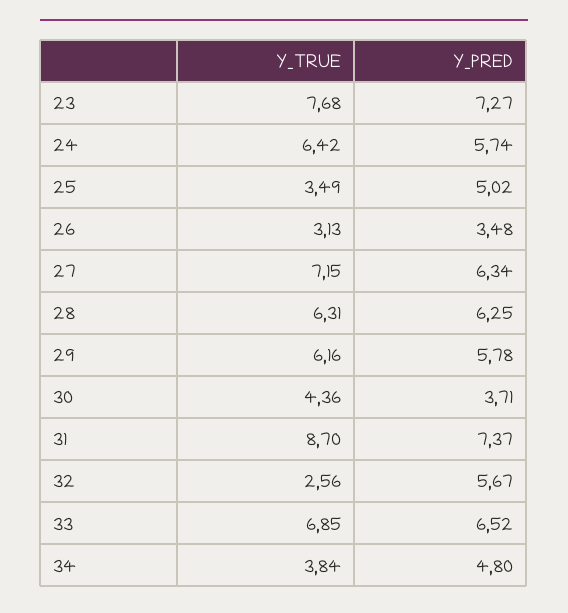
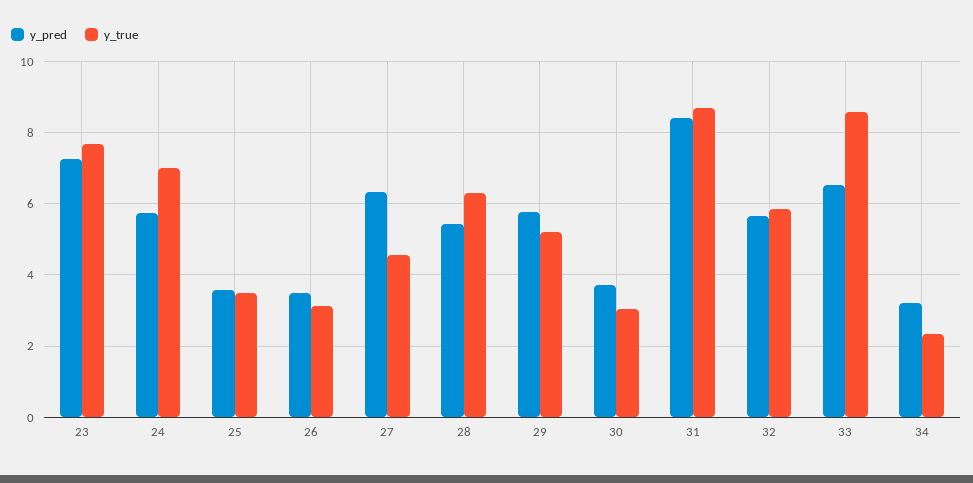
  {
    "Y_TRUE": {
      "23": 7.68,
-     "24": 6.42,
+     "24": 7,
      "25": 3.49,
      "26": 3.13,
-     "27": 7.15,
+     "27": 4.6,
      "28": 6.31,
-     "29": 6.16,
+     "29": 5.2,
-     "30": 4.36,
+     "30": 3,
      "31": 8.7,
-     "32": 2.56,
+     "32": 5.8,
-     "33": 6.85,
+     "33": 8.6,
-     "34": 3.84
+     "34": 2.4
    },
    "Y_PRED": {
      "23": 7.27,
      "24": 5.74,
-     "25": 5.02,
+     "25": 3.6,
      "26": 3.48,
      "27": 6.34,
-     "28": 6.25,
+     "28": 5.4,
      "29": 5.78,
      "30": 3.71,
-     "31": 7.37,
+     "31": 8.4,
      "32": 5.67,
      "33": 6.52,
-     "34": 4.8
+     "34": 3.2
    }
  }

